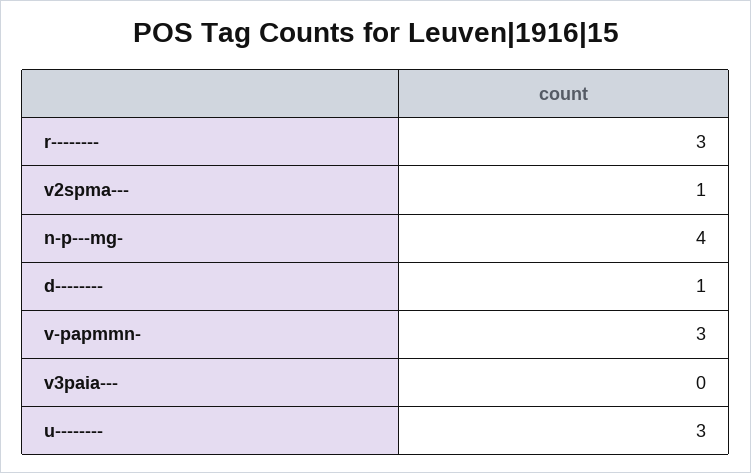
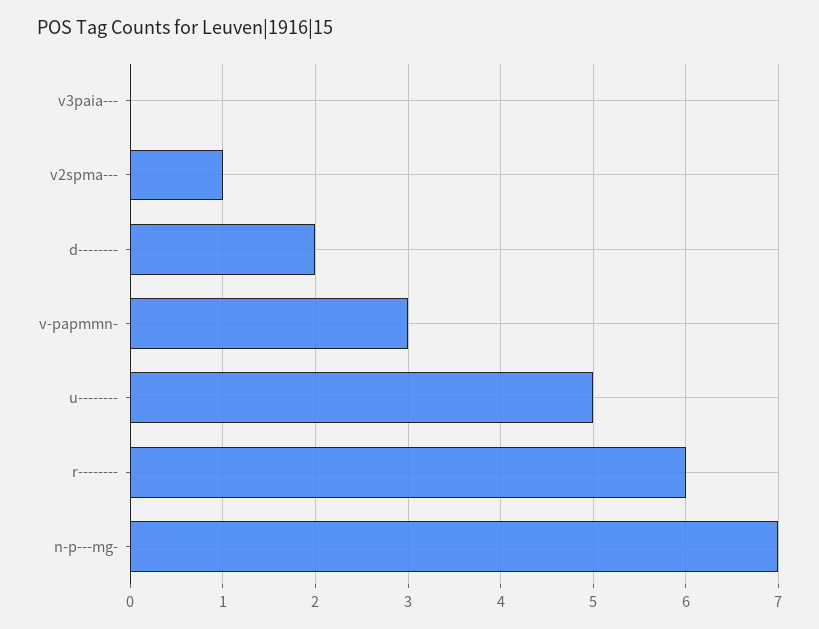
  {
-   "r--------": 3,
+   "r--------": 6,
    "v2spma---": 1,
-   "n-p---mg-": 4,
+   "n-p---mg-": 7,
-   "d--------": 1,
+   "d--------": 2,
    "v-papmmn-": 3,
    "v3paia---": 0,
-   "u--------": 3
+   "u--------": 5
  }

